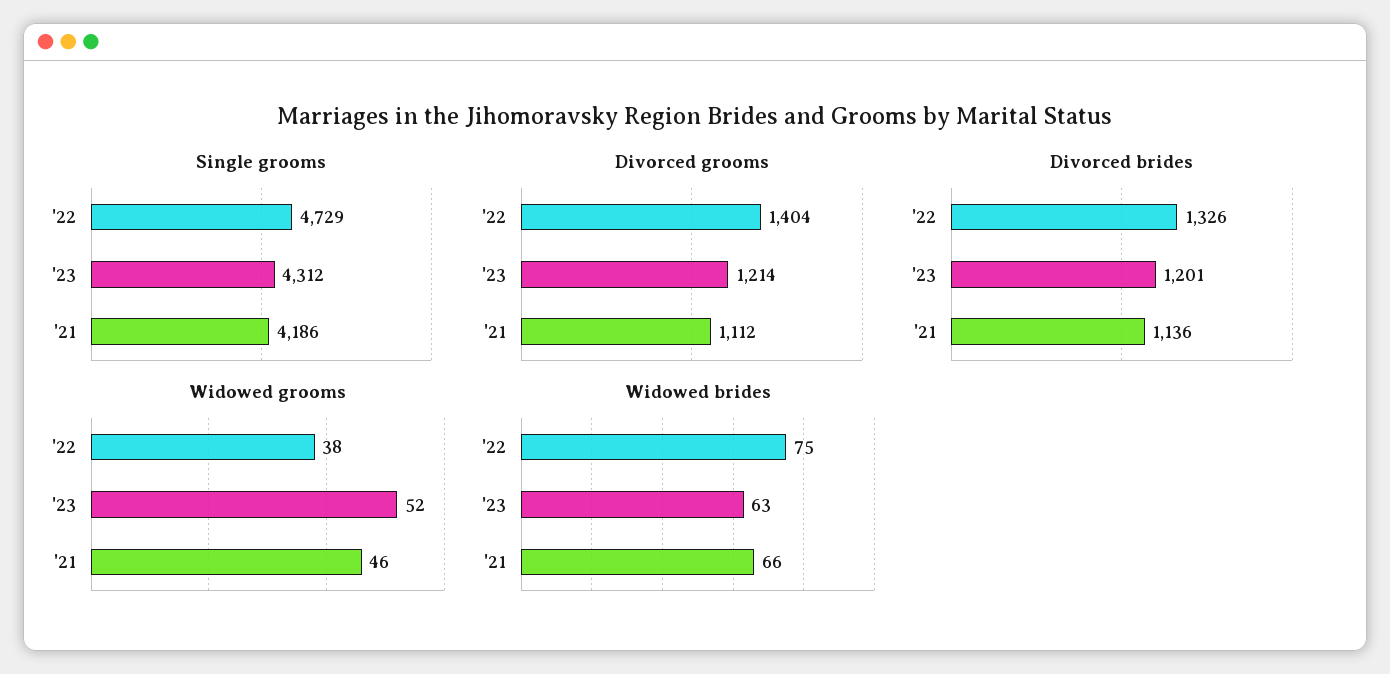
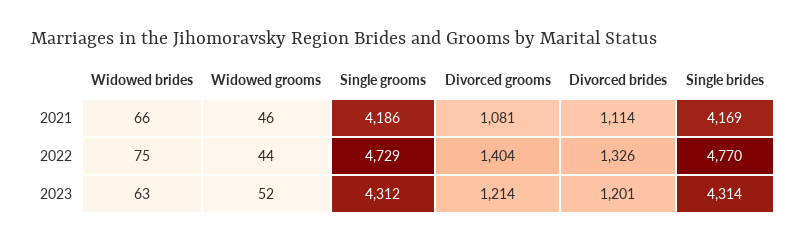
  {
    "Single grooms": {
      "'22": 4729,
      "'23": 4312,
      "'21": 4186
    },
    "Divorced grooms": {
      "'22": 1404,
      "'23": 1214,
-     "'21": 1112
+     "'21": 1081
    },
    "Divorced brides": {
      "'22": 1326,
      "'23": 1201,
-     "'21": 1136
+     "'21": 1114
    },
    "Widowed grooms": {
-     "'22": 38,
+     "'22": 44,
      "'23": 52,
      "'21": 46
    },
    "Widowed brides": {
      "'22": 75,
      "'23": 63,
      "'21": 66
-   }
+   },
+   "Single brides": {
+     "'21": 4169,
+     "'22": 4770,
+     "'23": 4314
+   }
  }

